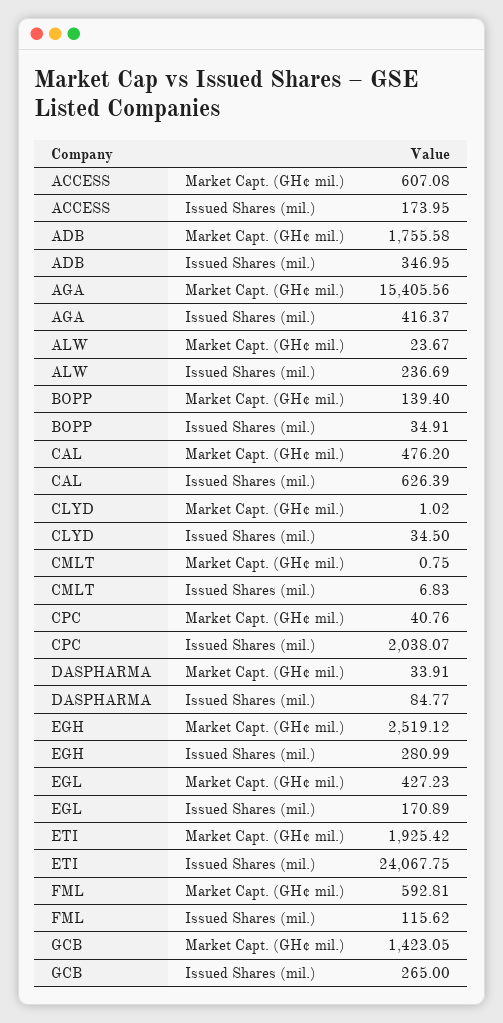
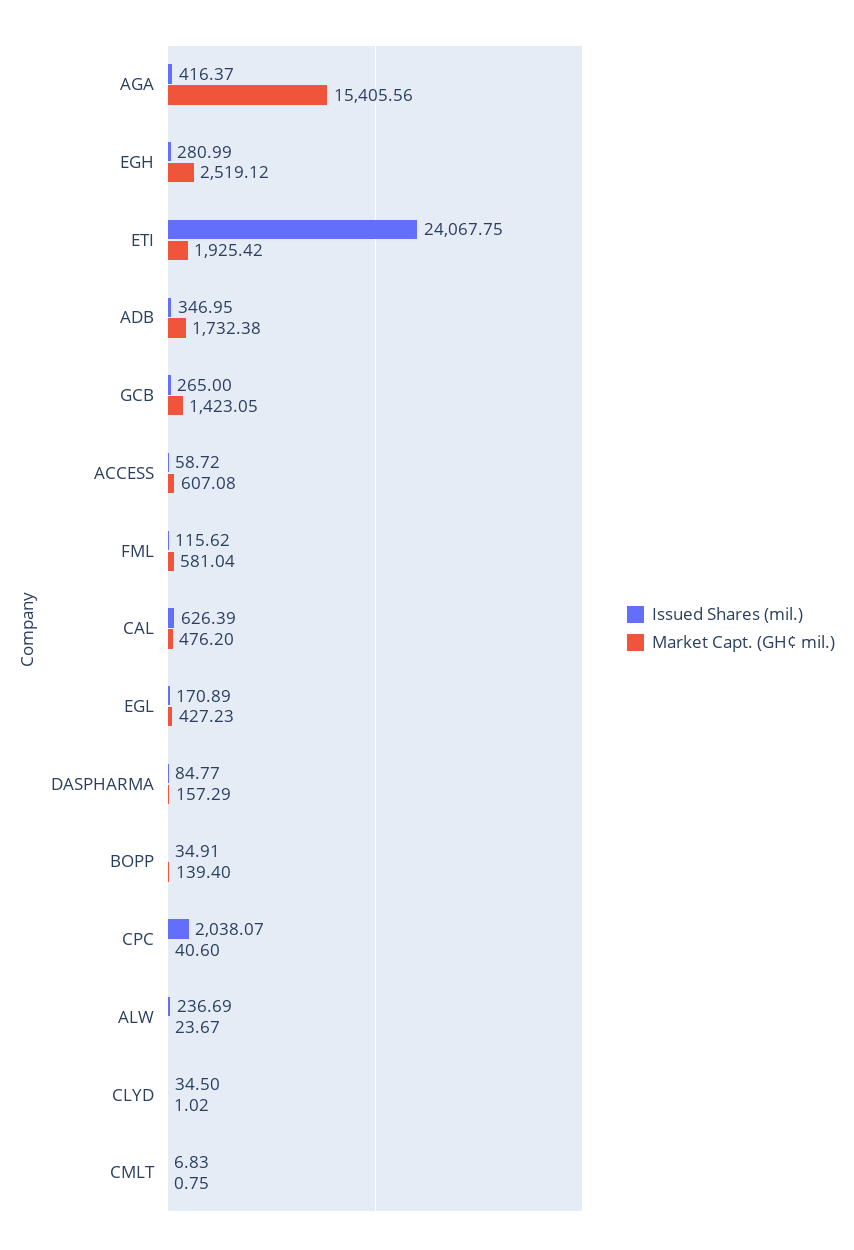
  {
    "Market Capt. (GH¢ mil.)": {
      "ACCESS": 607.08,
-     "ADB": 1755.58,
+     "ADB": 1732.38,
      "AGA": 15405.56,
      "ALW": 23.67,
      "BOPP": 139.4,
      "CAL": 476.2,
      "CLYD": 1.02,
      "CMLT": 0.75,
-     "CPC": 40.76,
+     "CPC": 40.6,
-     "DASPHARMA": 33.91,
+     "DASPHARMA": 157.29,
      "EGH": 2519.12,
      "EGL": 427.23,
      "ETI": 1925.42,
-     "FML": 592.81,
+     "FML": 581.04,
      "GCB": 1423.05
    },
    "Issued Shares (mil.)": {
-     "ACCESS": 173.95,
+     "ACCESS": 58.72,
      "ADB": 346.95,
      "AGA": 416.37,
      "ALW": 236.69,
      "BOPP": 34.91,
      "CAL": 626.39,
      "CLYD": 34.5,
      "CMLT": 6.83,
      "CPC": 2038.07,
      "DASPHARMA": 84.77,
      "EGH": 280.99,
      "EGL": 170.89,
      "ETI": 24067.75,
      "FML": 115.62,
      "GCB": 265
    }
  }

